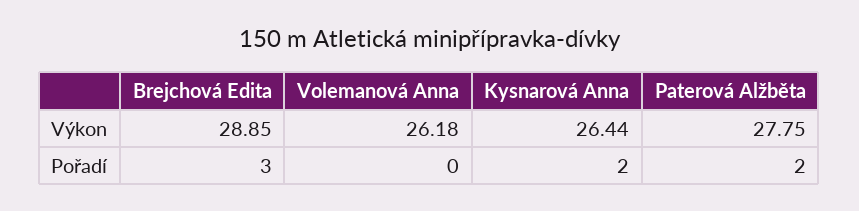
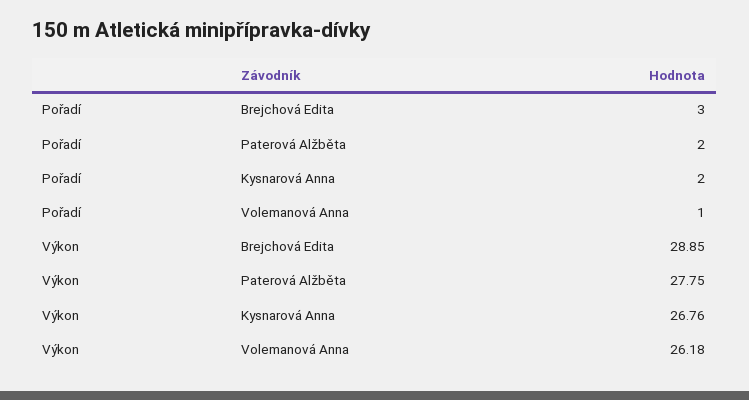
  {
    "Brejchová Edita": {
      "Výkon": 28.85,
      "Pořadí": 3
    },
    "Volemanová Anna": {
      "Výkon": 26.18,
-     "Pořadí": 0
+     "Pořadí": 1
    },
    "Kysnarová Anna": {
-     "Výkon": 26.44,
+     "Výkon": 26.76,
      "Pořadí": 2
    },
    "Paterová Alžběta": {
      "Výkon": 27.75,
      "Pořadí": 2
    }
  }

